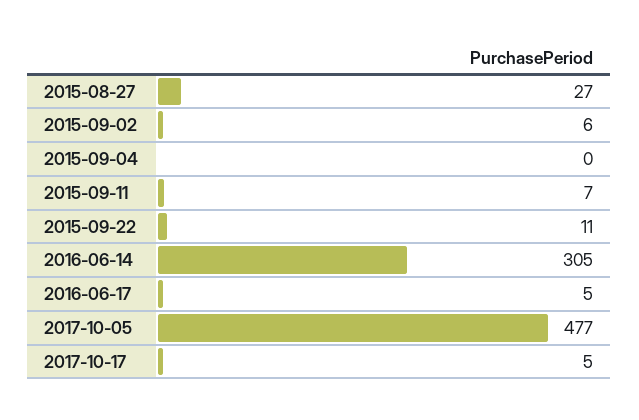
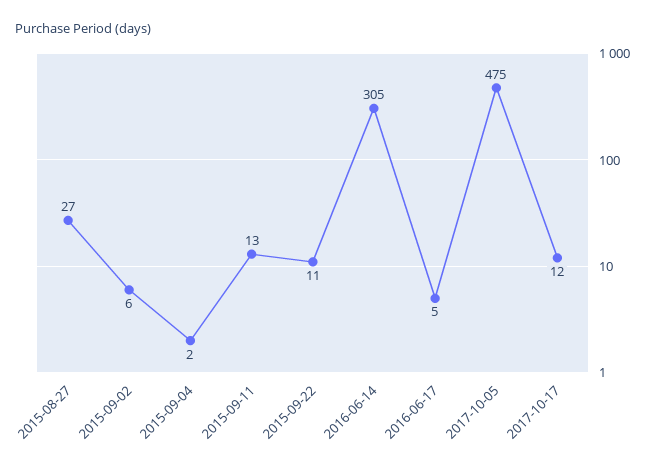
  {
    "2015-08-27": 27,
    "2015-09-02": 6,
-   "2015-09-04": 0,
+   "2015-09-04": 2,
-   "2015-09-11": 7,
+   "2015-09-11": 13,
    "2015-09-22": 11,
    "2016-06-14": 305,
    "2016-06-17": 5,
-   "2017-10-05": 477,
+   "2017-10-05": 475,
-   "2017-10-17": 5
+   "2017-10-17": 12
  }

